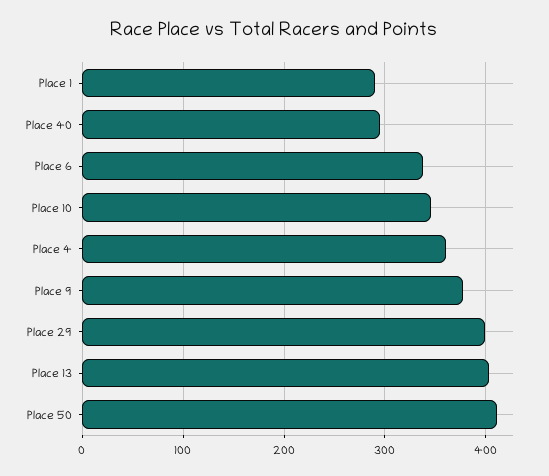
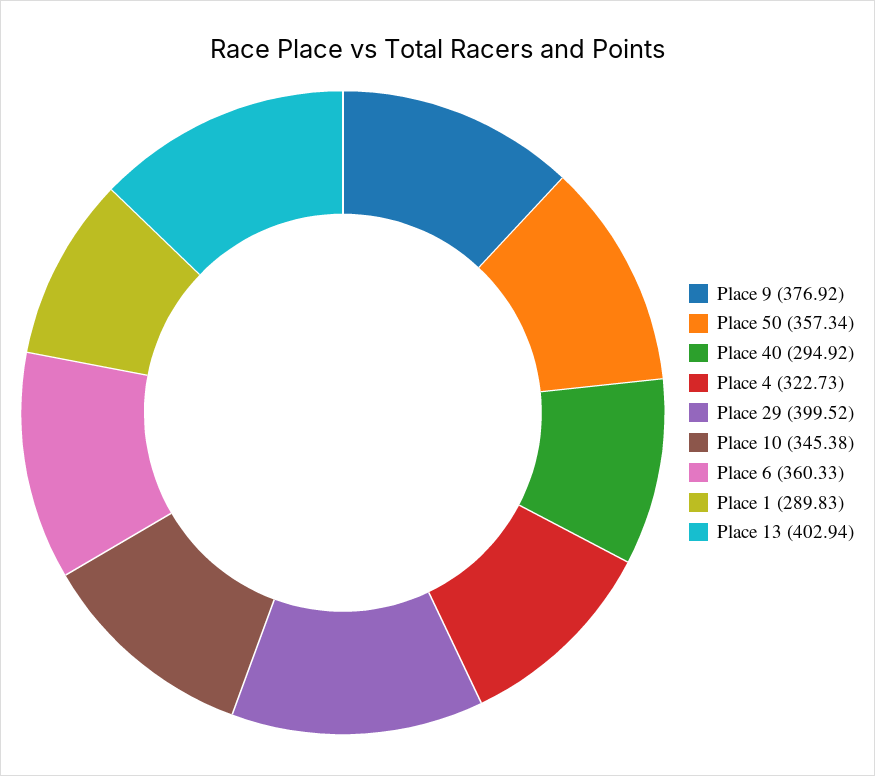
  {
    "Place 1": 289.83,
    "Place 40": 294.92,
-   "Place 6": 340,
+   "Place 6": 360.33,
    "Place 10": 345.38,
-   "Place 4": 360,
+   "Place 4": 322.73,
    "Place 9": 376.92,
    "Place 29": 399.52,
    "Place 13": 402.94,
-   "Place 50": 410
+   "Place 50": 357.34
  }

